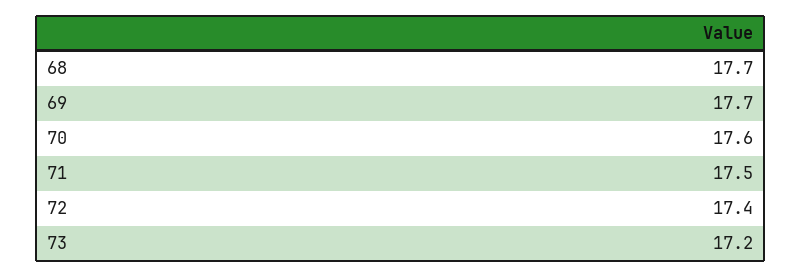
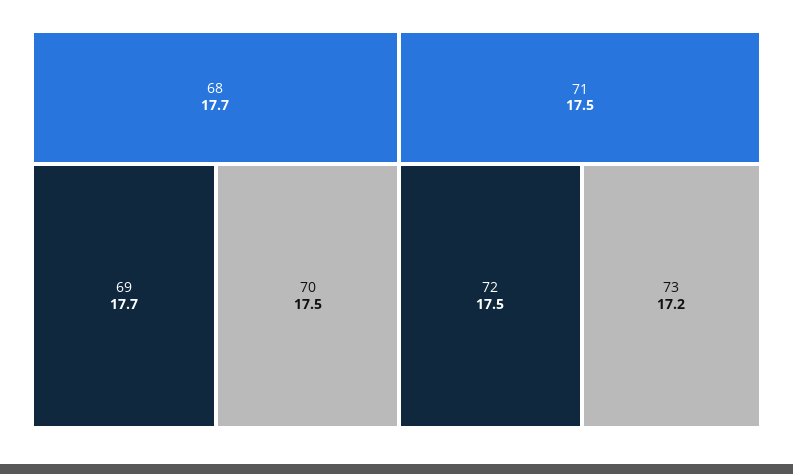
  {
    "68": 17.7,
    "69": 17.7,
-   "70": 17.6,
+   "70": 17.5,
    "71": 17.5,
-   "72": 17.4,
+   "72": 17.5,
    "73": 17.2
  }

